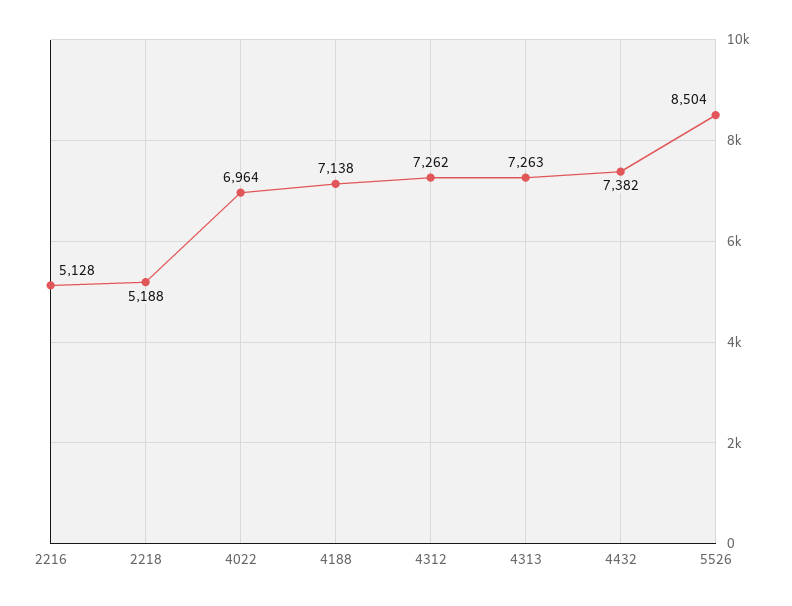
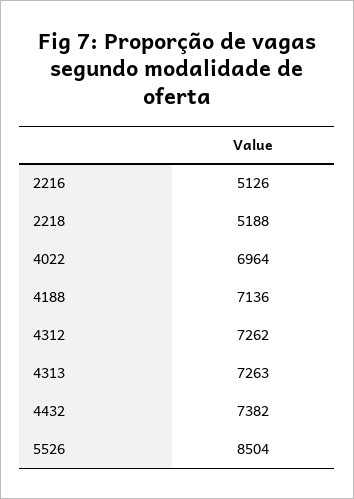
  {
-   "2216": 5128,
+   "2216": 5126,
    "2218": 5188,
    "4022": 6964,
-   "4188": 7138,
+   "4188": 7136,
    "4312": 7262,
    "4313": 7263,
    "4432": 7382,
    "5526": 8504
  }

